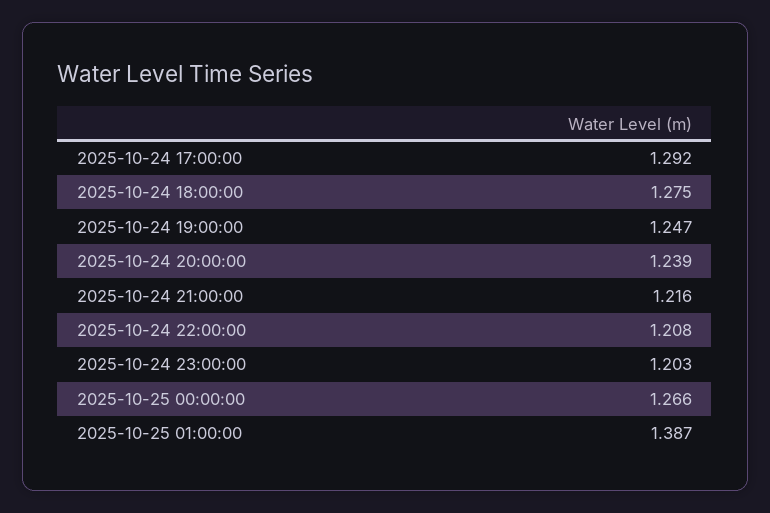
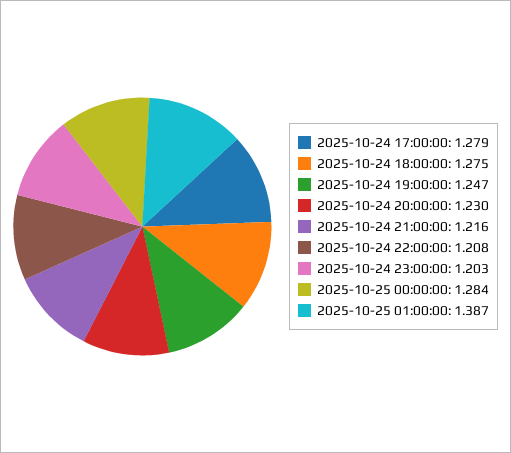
  {
-   "2025-10-24 17:00:00": 1.292,
+   "2025-10-24 17:00:00": 1.279,
    "2025-10-24 18:00:00": 1.275,
    "2025-10-24 19:00:00": 1.247,
-   "2025-10-24 20:00:00": 1.239,
+   "2025-10-24 20:00:00": 1.23,
    "2025-10-24 21:00:00": 1.216,
    "2025-10-24 22:00:00": 1.208,
    "2025-10-24 23:00:00": 1.203,
-   "2025-10-25 00:00:00": 1.266,
+   "2025-10-25 00:00:00": 1.284,
    "2025-10-25 01:00:00": 1.387
  }

